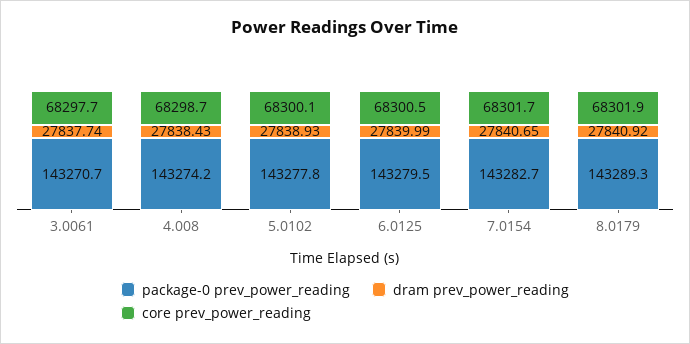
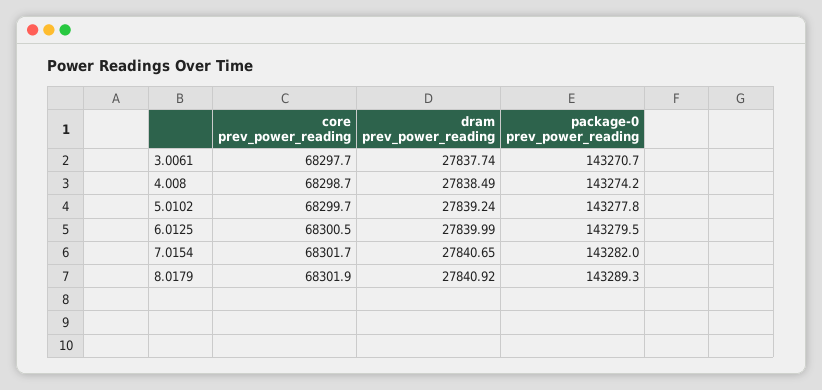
  {
    "package-0 prev_power_reading": {
      "3.0061": 143270.7,
      "4.008": 143274.2,
      "5.0102": 143277.8,
      "6.0125": 143279.5,
-     "7.0154": 143282.7,
+     "7.0154": 143282,
      "8.0179": 143289.3
    },
    "dram prev_power_reading": {
      "3.0061": 27837.74,
-     "4.008": 27838.43,
+     "4.008": 27838.49,
-     "5.0102": 27838.93,
+     "5.0102": 27839.24,
      "6.0125": 27839.99,
      "7.0154": 27840.65,
      "8.0179": 27840.92
    },
    "core prev_power_reading": {
      "3.0061": 68297.7,
      "4.008": 68298.7,
-     "5.0102": 68300.1,
+     "5.0102": 68299.7,
      "6.0125": 68300.5,
      "7.0154": 68301.7,
      "8.0179": 68301.9
    }
  }

